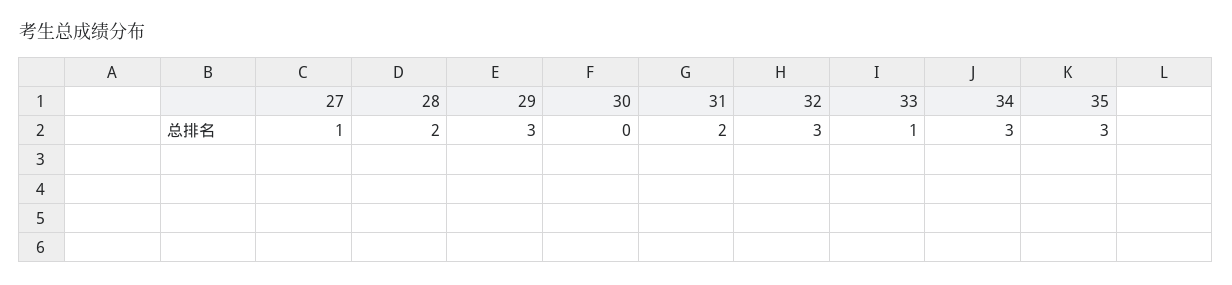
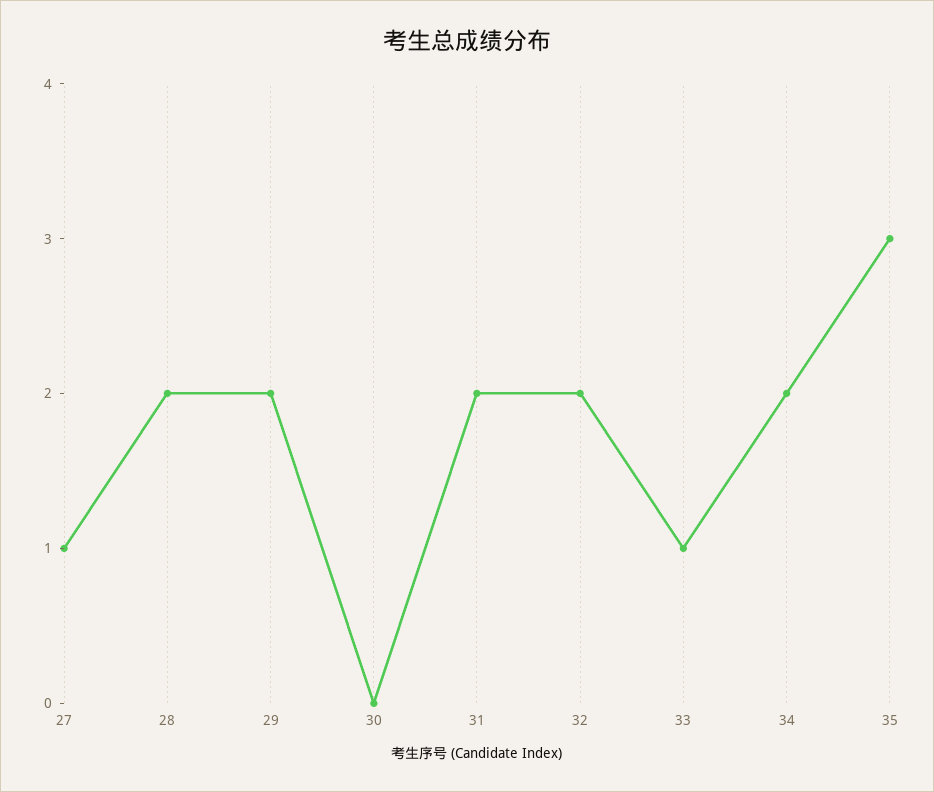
  {
    "27": 1,
    "28": 2,
-   "29": 3,
+   "29": 2,
    "30": 0,
    "31": 2,
-   "32": 3,
+   "32": 2,
    "33": 1,
-   "34": 3,
+   "34": 2,
    "35": 3
  }

